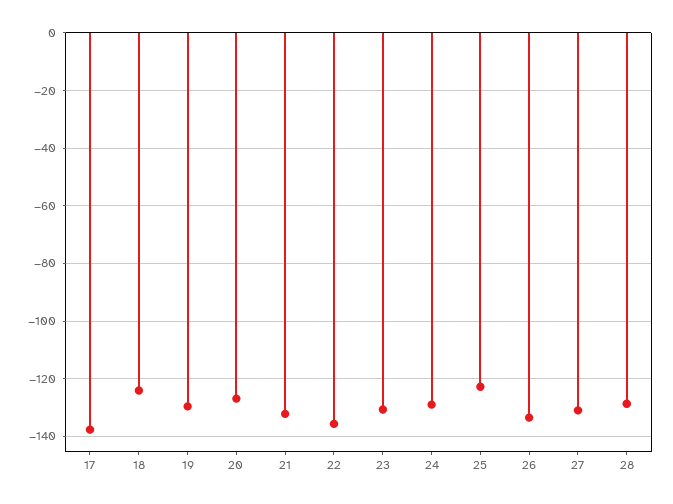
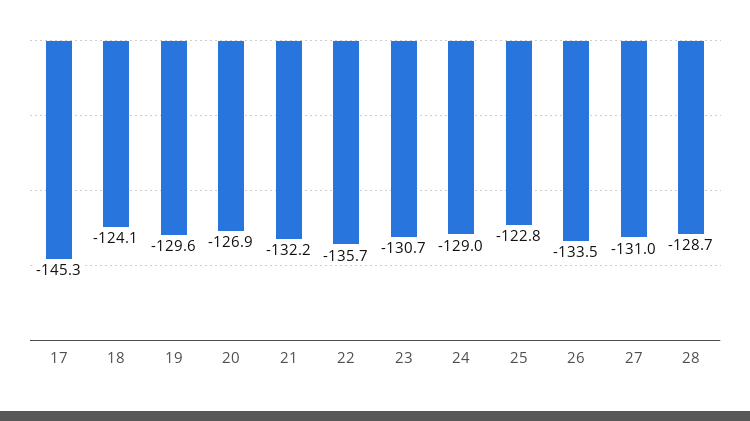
  {
-   "17": -137.5,
+   "17": -145.3,
    "18": -124.1,
    "19": -129.6,
    "20": -126.9,
    "21": -132.2,
    "22": -135.7,
    "23": -130.7,
    "24": -129,
    "25": -122.8,
    "26": -133.5,
    "27": -131,
    "28": -128.7
  }

